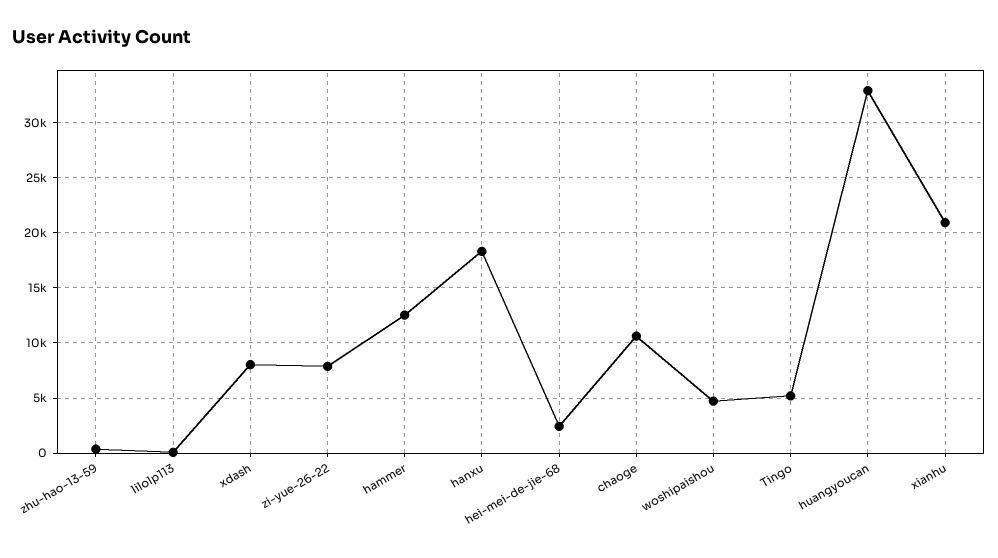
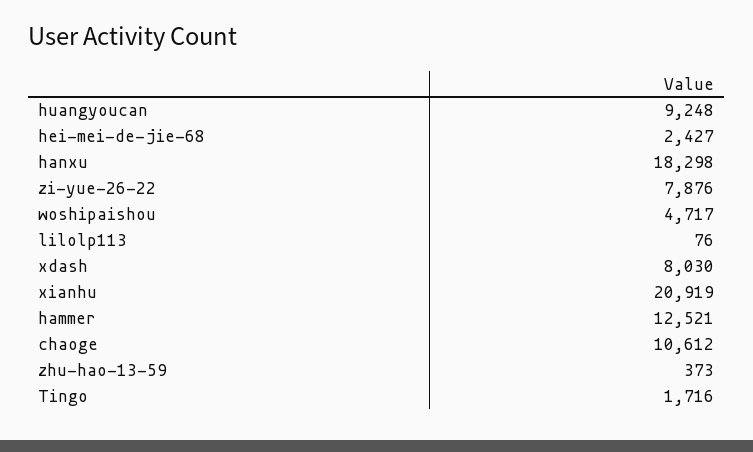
  {
    "zhu-hao-13-59": 373,
    "lilolp113": 76,
    "xdash": 8030,
    "zi-yue-26-22": 7876,
    "hammer": 12521,
    "hanxu": 18298,
    "hei-mei-de-jie-68": 2427,
    "chaoge": 10612,
    "woshipaishou": 4717,
-   "Tingo": 5000,
+   "Tingo": 1716,
-   "huangyoucan": 33000,
+   "huangyoucan": 9248,
    "xianhu": 20919
  }

